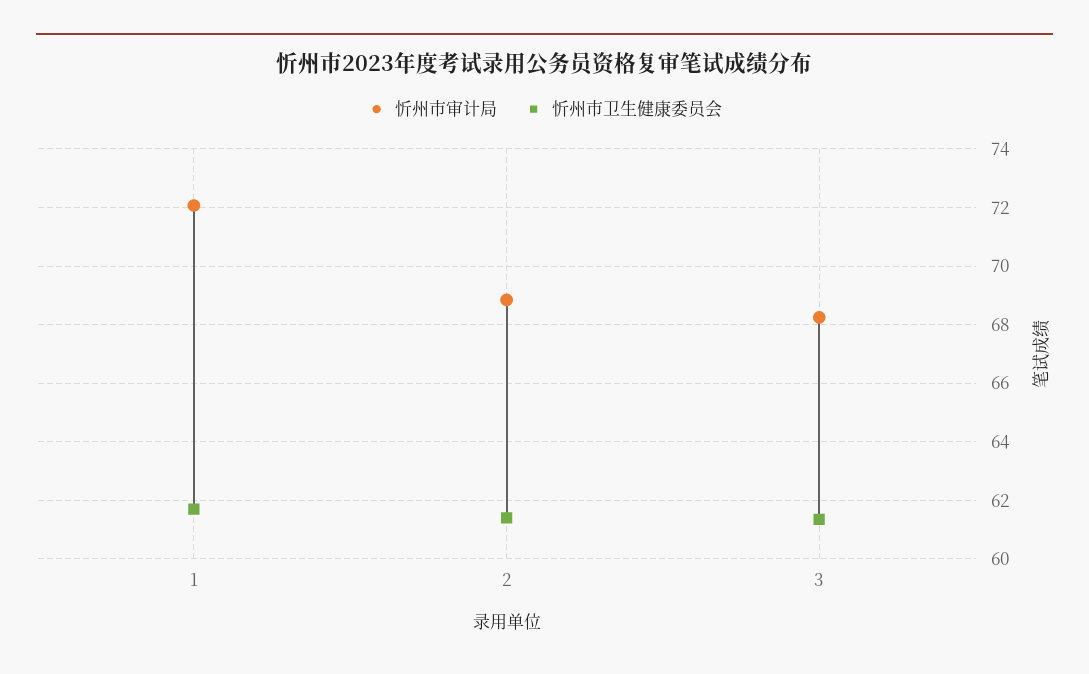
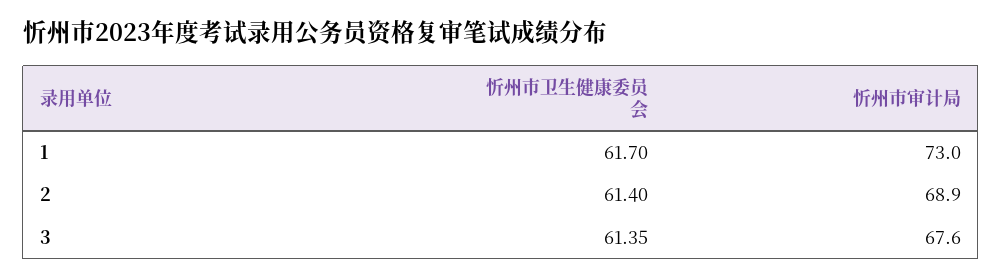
  {
    "忻州市审计局": {
-     "1": 72,
+     "1": 73,
      "2": 68.9,
-     "3": 68.25
+     "3": 67.6
    },
    "忻州市卫生健康委员会": {
      "1": 61.7,
      "2": 61.4,
      "3": 61.35
    }
  }

